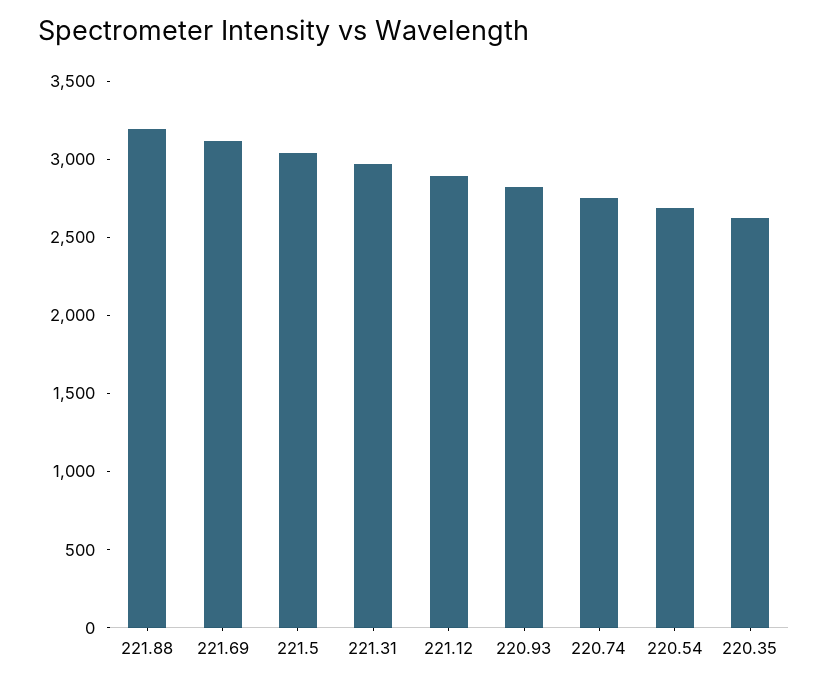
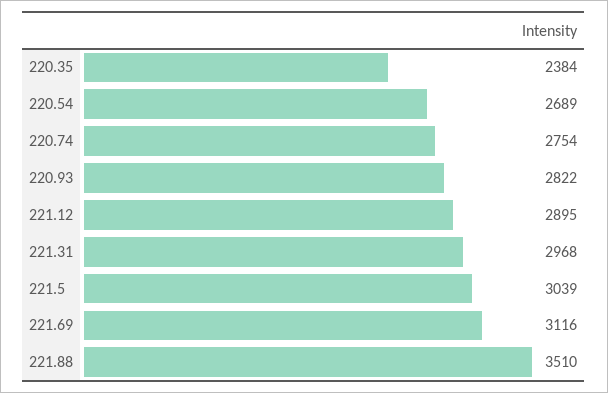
  {
-   "221.88": 3200,
+   "221.88": 3510,
    "221.69": 3116,
    "221.5": 3039,
    "221.31": 2968,
    "221.12": 2895,
    "220.93": 2822,
    "220.74": 2754,
    "220.54": 2689,
-   "220.35": 2600
+   "220.35": 2384
  }

